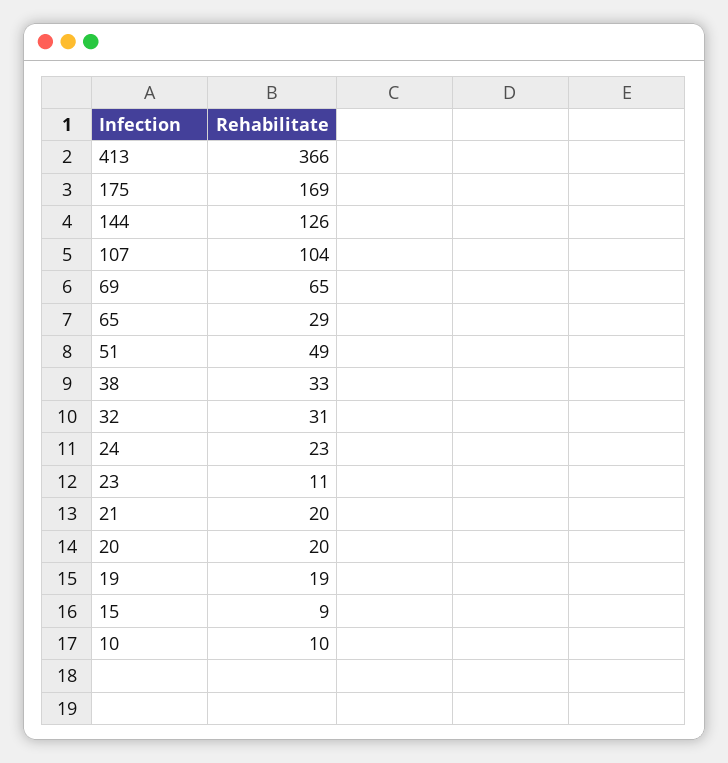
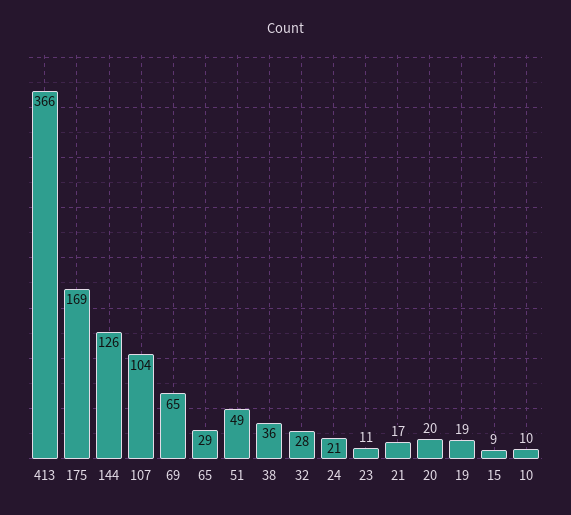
  {
    "413": 366,
    "175": 169,
    "144": 126,
    "107": 104,
    "69": 65,
    "65": 29,
    "51": 49,
-   "38": 33,
+   "38": 36,
-   "32": 31,
+   "32": 28,
-   "24": 23,
+   "24": 21,
    "23": 11,
-   "21": 20,
+   "21": 17,
    "20": 20,
    "19": 19,
    "15": 9,
    "10": 10
  }

